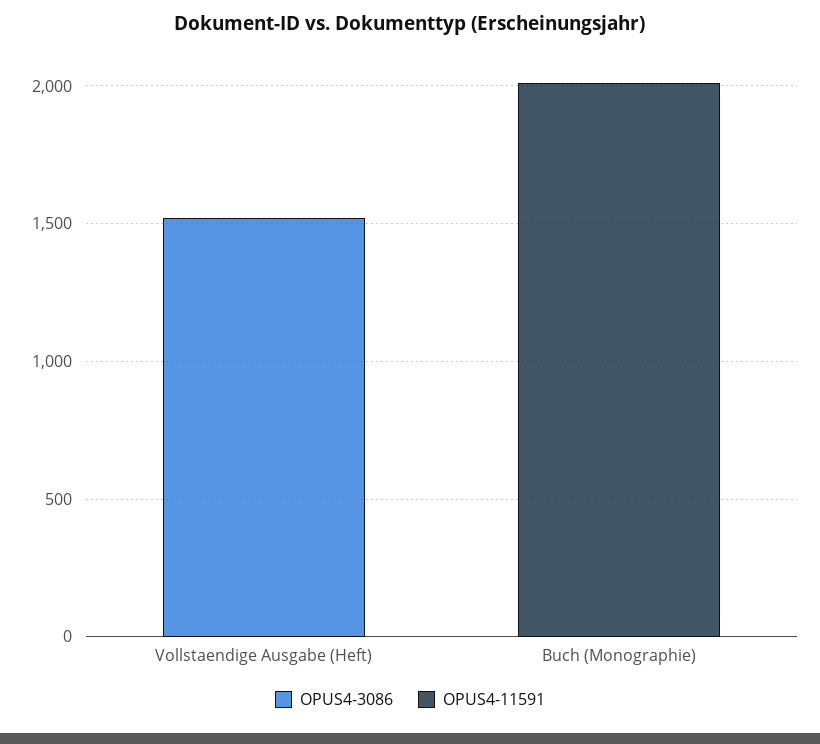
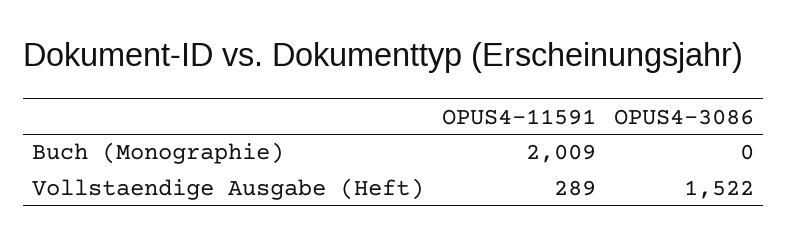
  {
    "OPUS4-3086": {
      "Vollstaendige Ausgabe (Heft)": 1522,
      "Buch (Monographie)": 0
    },
    "OPUS4-11591": {
-     "Vollstaendige Ausgabe (Heft)": 0,
+     "Vollstaendige Ausgabe (Heft)": 289,
      "Buch (Monographie)": 2009
    }
  }

